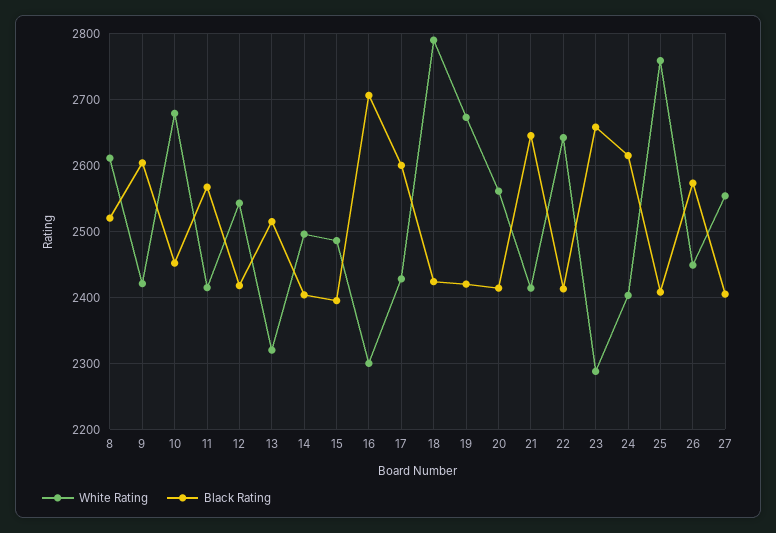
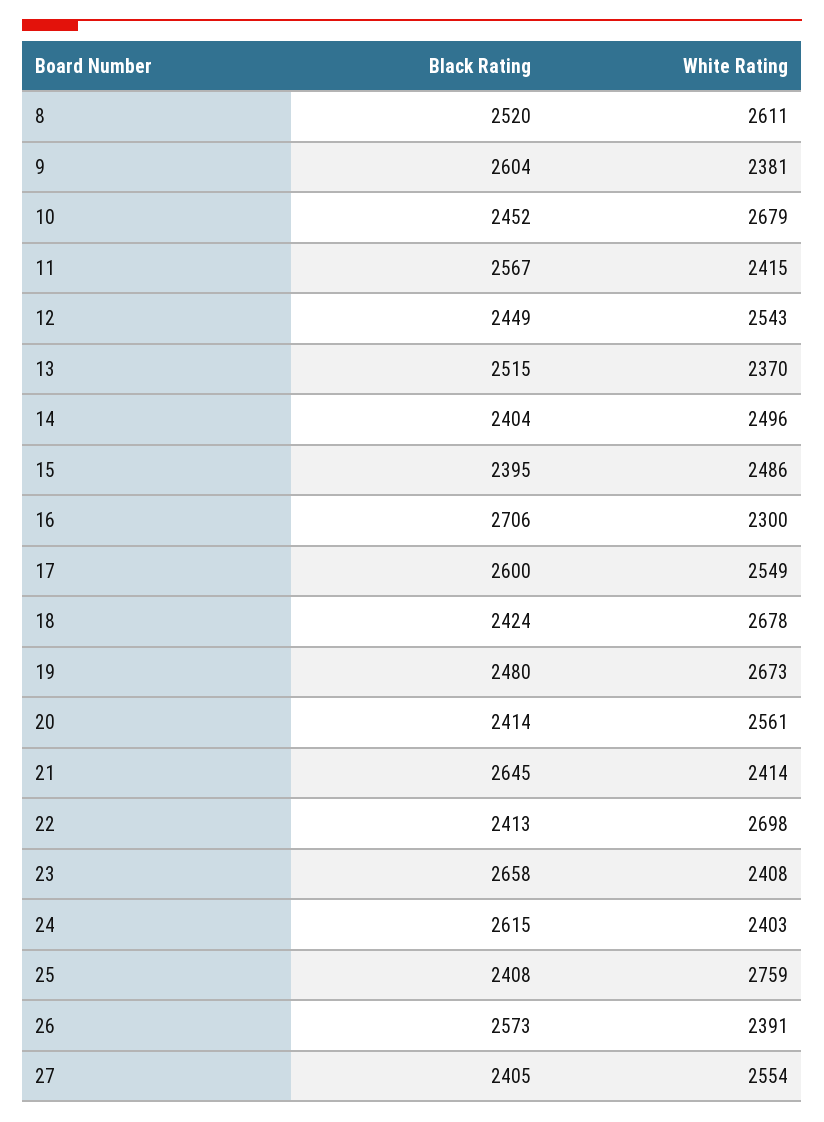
  {
    "White Rating": {
      "8": 2611,
-     "9": 2420,
+     "9": 2381,
      "10": 2679,
      "11": 2415,
      "12": 2543,
-     "13": 2320,
+     "13": 2370,
      "14": 2496,
      "15": 2486,
      "16": 2300,
-     "17": 2430,
+     "17": 2549,
-     "18": 2790,
+     "18": 2678,
      "19": 2673,
      "20": 2561,
      "21": 2414,
-     "22": 2640,
+     "22": 2698,
-     "23": 2290,
+     "23": 2408,
      "24": 2403,
      "25": 2759,
-     "26": 2450,
+     "26": 2391,
      "27": 2554
    },
    "Black Rating": {
      "8": 2520,
      "9": 2604,
      "10": 2452,
      "11": 2567,
-     "12": 2420,
+     "12": 2449,
      "13": 2515,
      "14": 2404,
      "15": 2395,
      "16": 2706,
      "17": 2600,
      "18": 2424,
-     "19": 2420,
+     "19": 2480,
      "20": 2414,
      "21": 2645,
      "22": 2413,
      "23": 2658,
      "24": 2615,
      "25": 2408,
      "26": 2573,
      "27": 2405
    }
  }

